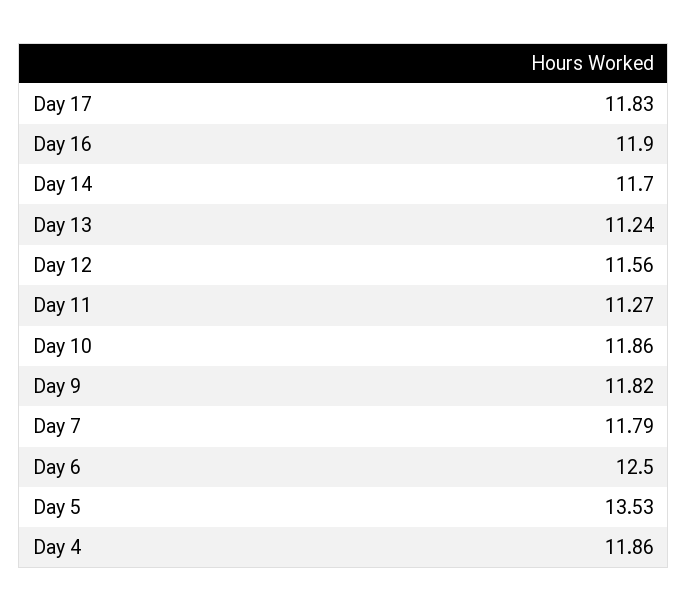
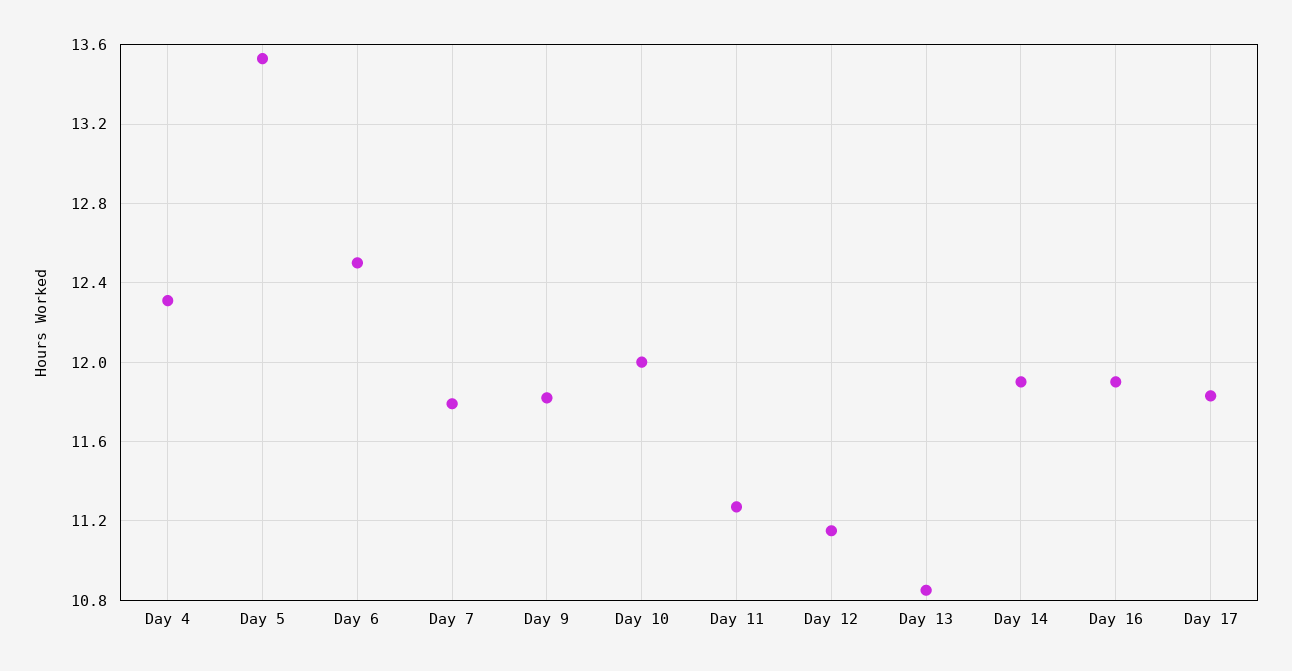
  {
    "Day 17": 11.83,
    "Day 16": 11.9,
-   "Day 14": 11.7,
+   "Day 14": 11.9,
-   "Day 13": 11.24,
+   "Day 13": 10.85,
-   "Day 12": 11.56,
+   "Day 12": 11.15,
    "Day 11": 11.27,
-   "Day 10": 11.86,
+   "Day 10": 12,
    "Day 9": 11.82,
    "Day 7": 11.79,
    "Day 6": 12.5,
    "Day 5": 13.53,
-   "Day 4": 11.86
+   "Day 4": 12.3
  }

